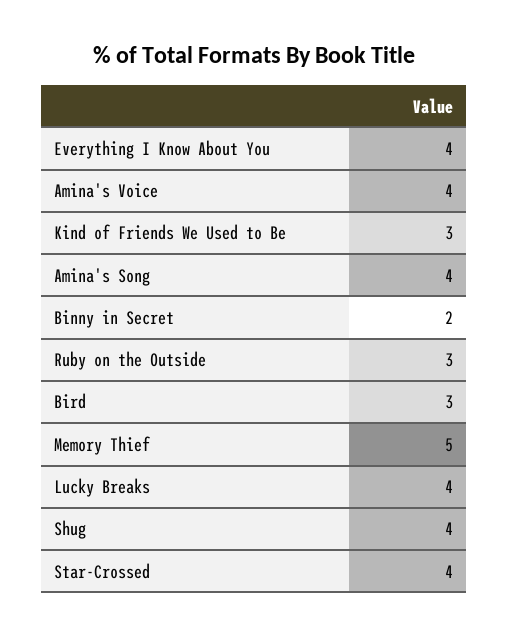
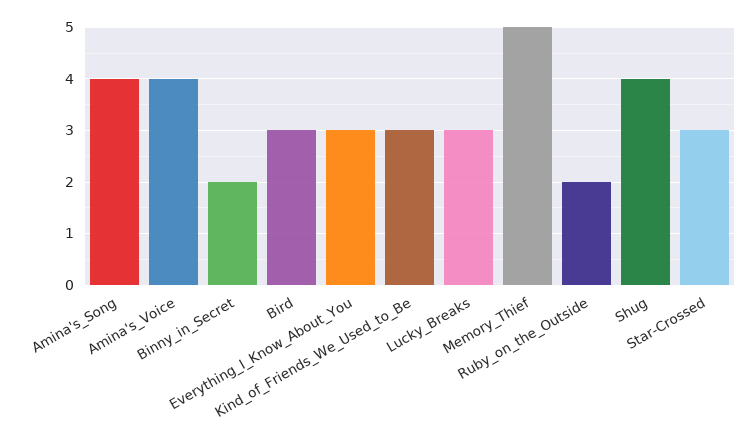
  {
-   "Everything I Know About You": 4,
+   "Everything I Know About You": 3,
    "Amina's Voice": 4,
    "Kind of Friends We Used to Be": 3,
    "Amina's Song": 4,
    "Binny in Secret": 2,
-   "Ruby on the Outside": 3,
+   "Ruby on the Outside": 2,
    "Bird": 3,
    "Memory Thief": 5,
-   "Lucky Breaks": 4,
+   "Lucky Breaks": 3,
    "Shug": 4,
-   "Star-Crossed": 4
+   "Star-Crossed": 3
  }

